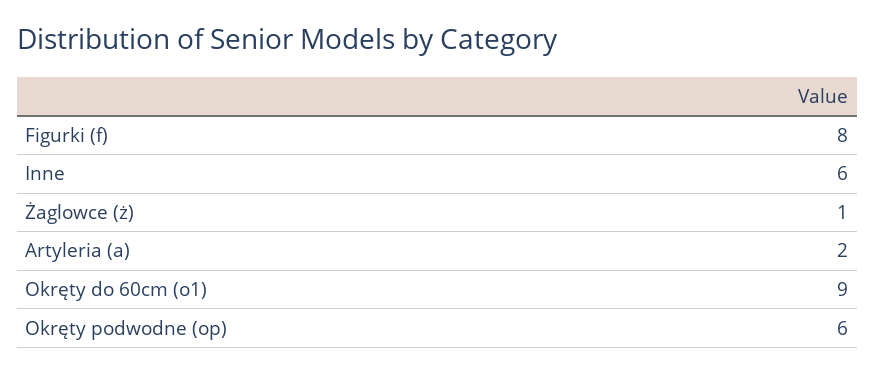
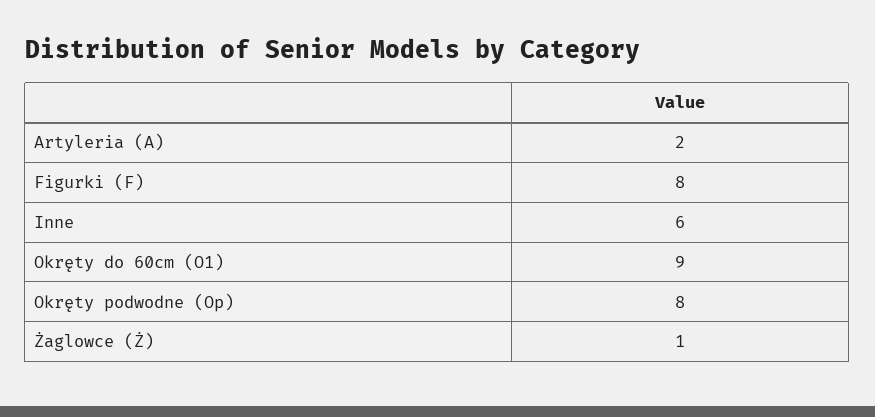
  {
    "Figurki (f)": 8,
    "Inne": 6,
    "Żaglowce (ż)": 1,
    "Artyleria (a)": 2,
    "Okręty do 60cm (o1)": 9,
-   "Okręty podwodne (op)": 6
+   "Okręty podwodne (op)": 8
  }

